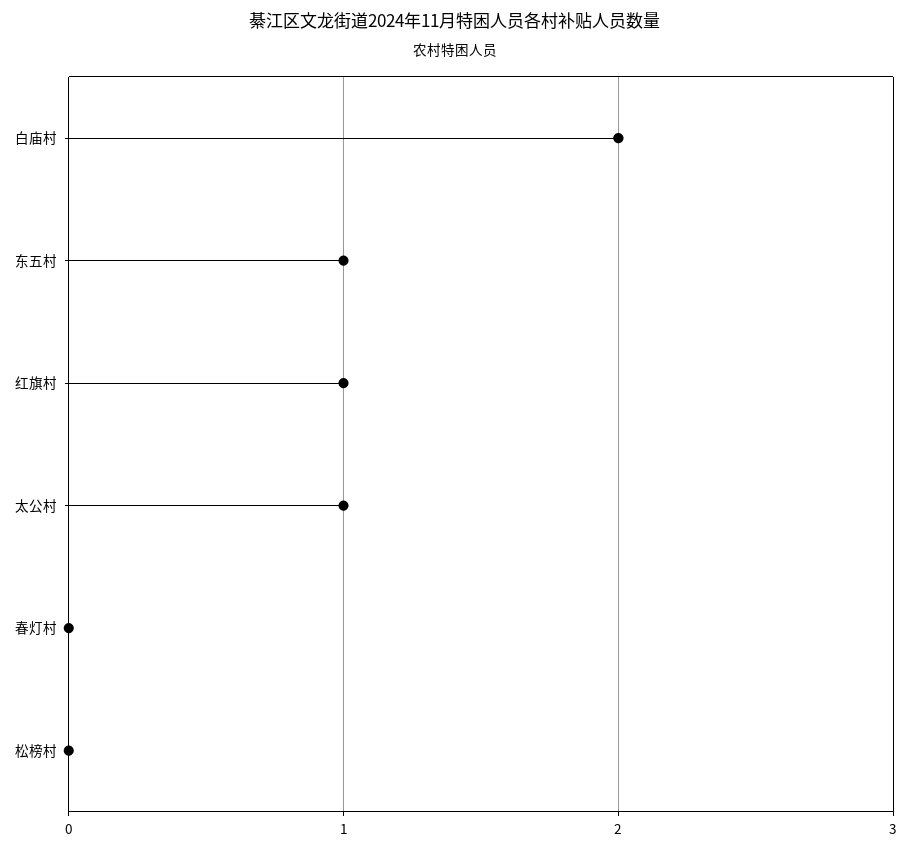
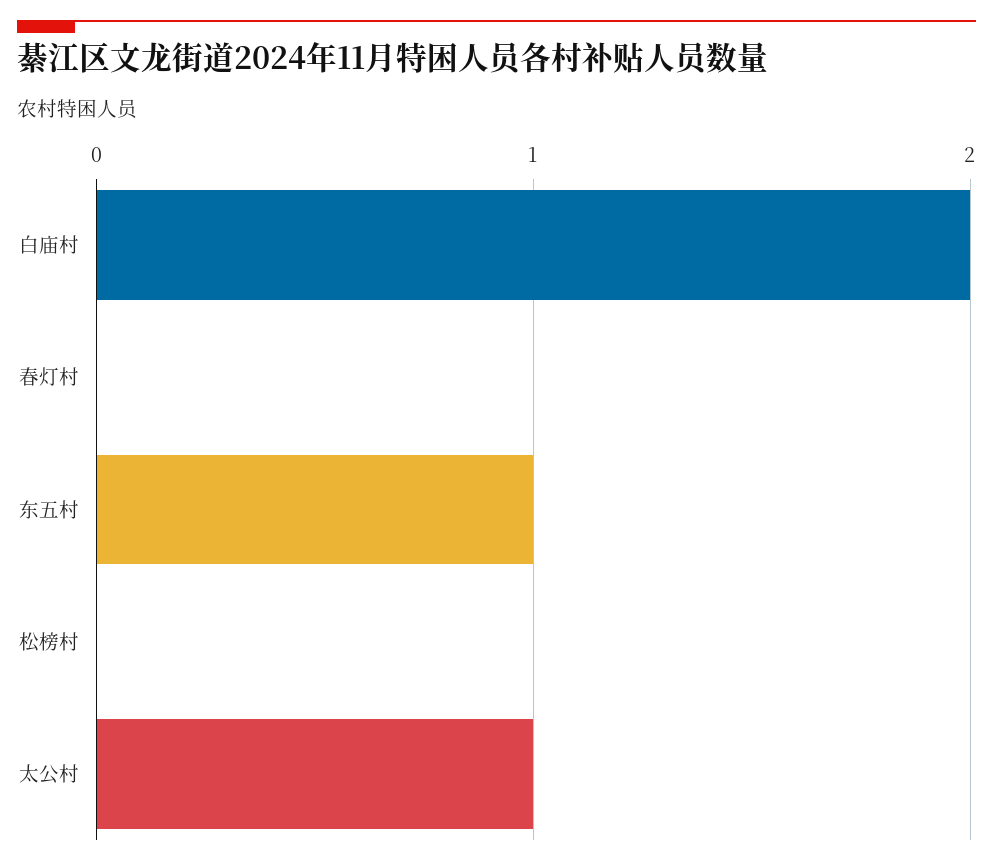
  {
    "白庙村": 2,
    "东五村": 1,
-   "红旗村": 1,
    "太公村": 1,
    "春灯村": 0,
    "松榜村": 0
  }

